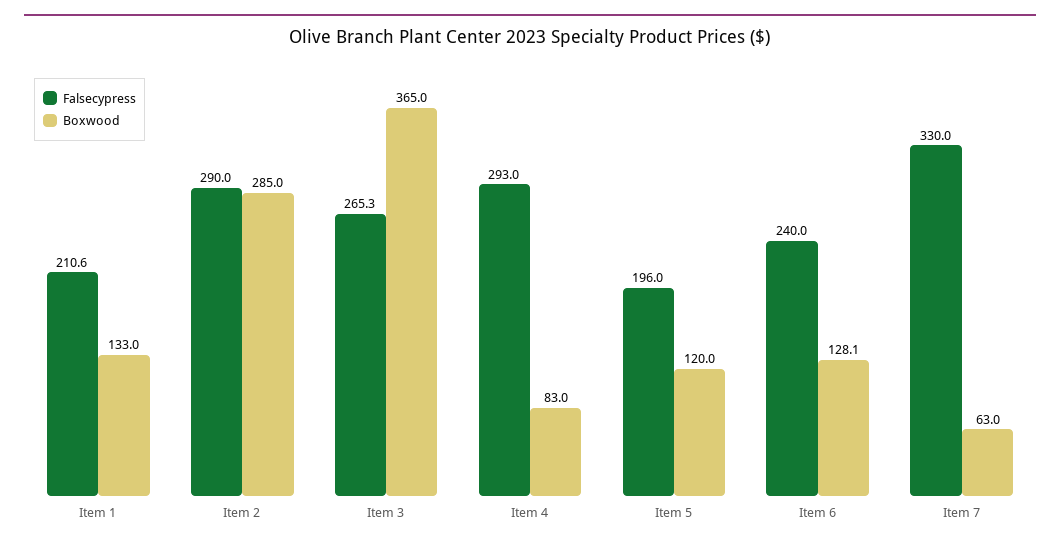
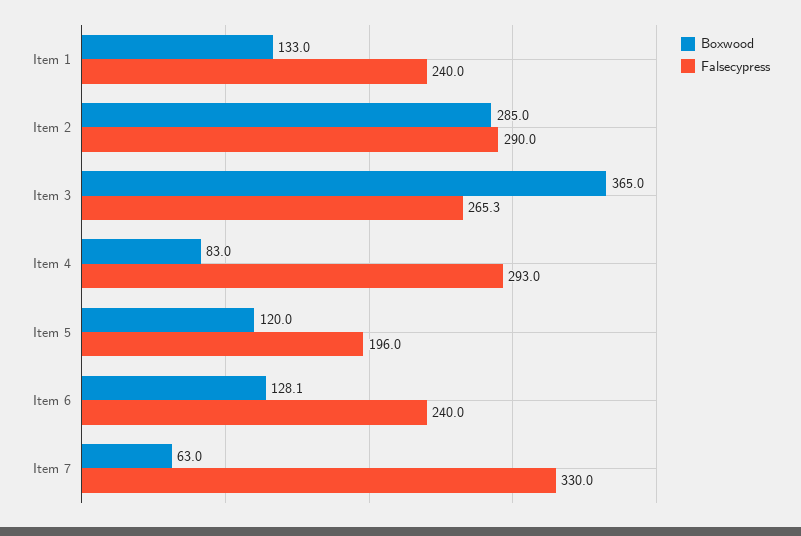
  {
    "Falsecypress": {
-     "Item 1": 210.6,
+     "Item 1": 240,
      "Item 2": 290,
      "Item 3": 265.3,
      "Item 4": 293,
      "Item 5": 196,
      "Item 6": 240,
      "Item 7": 330
    },
    "Boxwood": {
      "Item 1": 133,
      "Item 2": 285,
      "Item 3": 365,
      "Item 4": 83,
      "Item 5": 120,
      "Item 6": 128.1,
      "Item 7": 63
    }
  }

